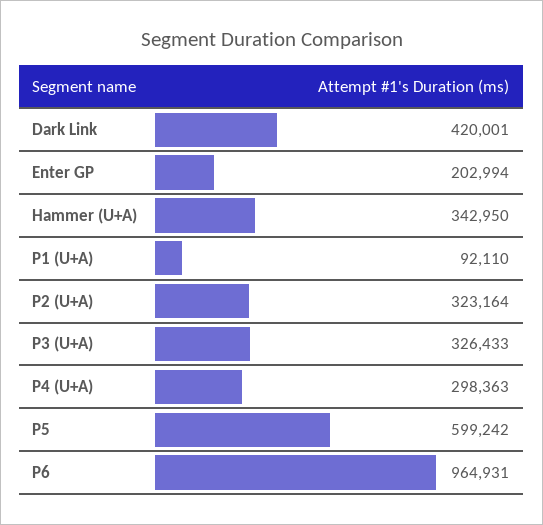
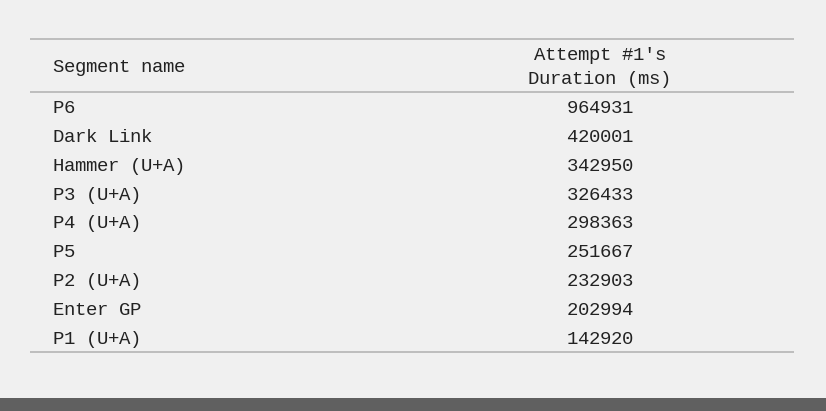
  {
    "Dark Link": 420001,
    "Enter GP": 202994,
    "Hammer (U+A)": 342950,
-   "P1 (U+A)": 92110,
+   "P1 (U+A)": 142920,
-   "P2 (U+A)": 323164,
+   "P2 (U+A)": 232903,
    "P3 (U+A)": 326433,
    "P4 (U+A)": 298363,
-   "P5": 599242,
+   "P5": 251667,
    "P6": 964931
  }

